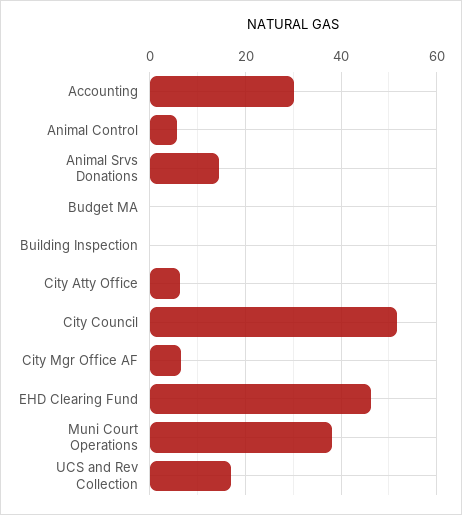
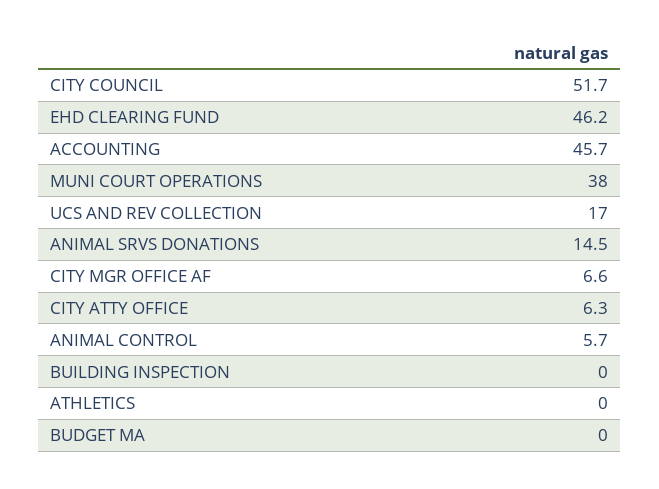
  {
-   "Accounting": 30,
+   "Accounting": 45.7,
    "Animal Control": 5.7,
    "Animal Srvs Donations": 14.5,
    "Budget MA": 0,
    "Building Inspection": 0,
    "City Atty Office": 6.3,
    "City Council": 51.7,
    "City Mgr Office AF": 6.6,
    "EHD Clearing Fund": 46.2,
    "Muni Court Operations": 38,
-   "UCS and Rev Collection": 17
+   "UCS and Rev Collection": 17,
+   "ATHLETICS": 0
  }

